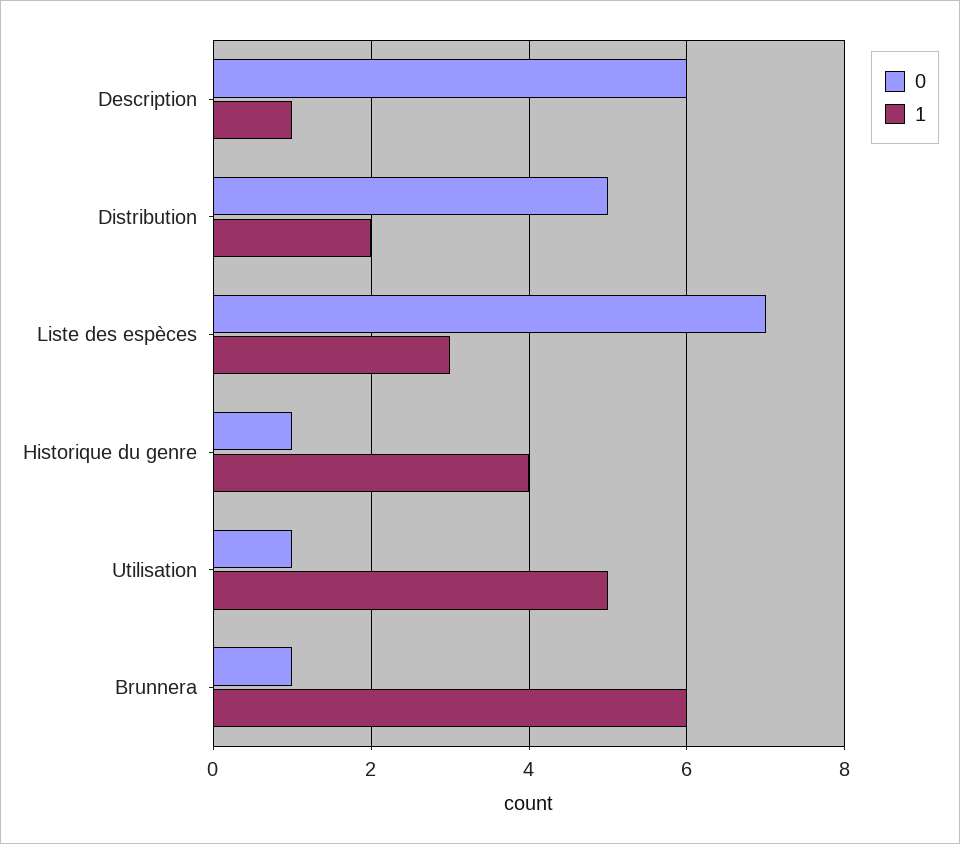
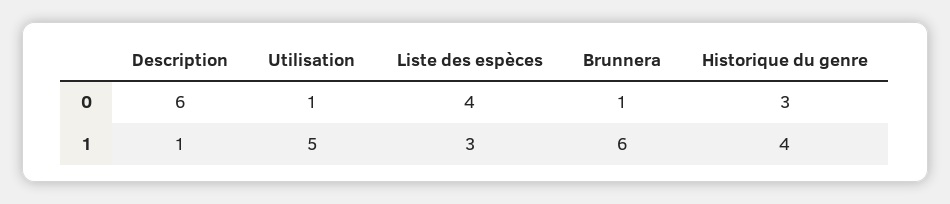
  {
    "0": {
      "Description": 6,
-     "Distribution": 5,
-     "Liste des espèces": 7,
+     "Liste des espèces": 4,
-     "Historique du genre": 1,
+     "Historique du genre": 3,
      "Utilisation": 1,
      "Brunnera": 1
    },
    "1": {
      "Description": 1,
-     "Distribution": 2,
      "Liste des espèces": 3,
      "Historique du genre": 4,
      "Utilisation": 5,
      "Brunnera": 6
    }
  }

